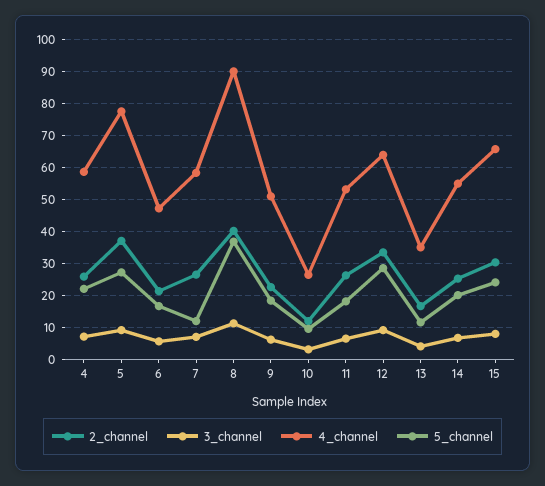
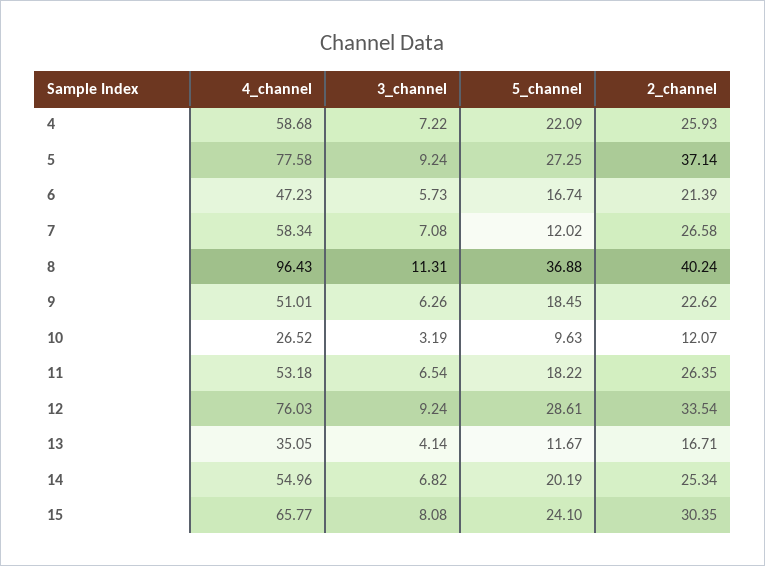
  {
    "2_channel": {
      "4": 25.93,
      "5": 37.14,
      "6": 21.39,
      "7": 26.58,
      "8": 40.24,
      "9": 22.62,
      "10": 12.07,
      "11": 26.35,
      "12": 33.54,
      "13": 16.71,
      "14": 25.34,
      "15": 30.35
    },
    "3_channel": {
      "4": 7.22,
      "5": 9.24,
      "6": 5.73,
      "7": 7.08,
      "8": 11.31,
      "9": 6.26,
      "10": 3.19,
      "11": 6.54,
      "12": 9.24,
      "13": 4.14,
      "14": 6.82,
      "15": 8.08
    },
    "4_channel": {
      "4": 58.68,
      "5": 77.58,
      "6": 47.23,
      "7": 58.34,
-     "8": 90,
+     "8": 96.43,
      "9": 51.01,
      "10": 26.52,
      "11": 53.18,
-     "12": 64,
+     "12": 76.03,
      "13": 35.05,
      "14": 54.96,
      "15": 65.77
    },
    "5_channel": {
      "4": 22.09,
      "5": 27.25,
      "6": 16.74,
      "7": 12.02,
      "8": 36.88,
      "9": 18.45,
      "10": 9.63,
      "11": 18.22,
      "12": 28.61,
      "13": 11.67,
      "14": 20.19,
      "15": 24.1
    }
  }

